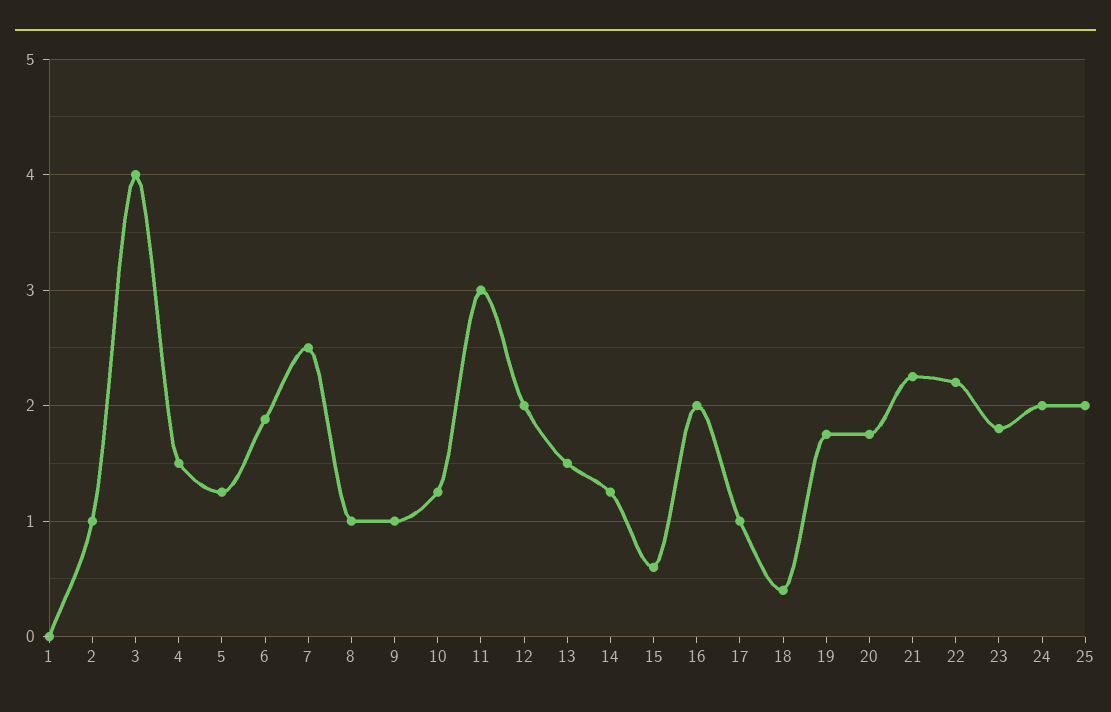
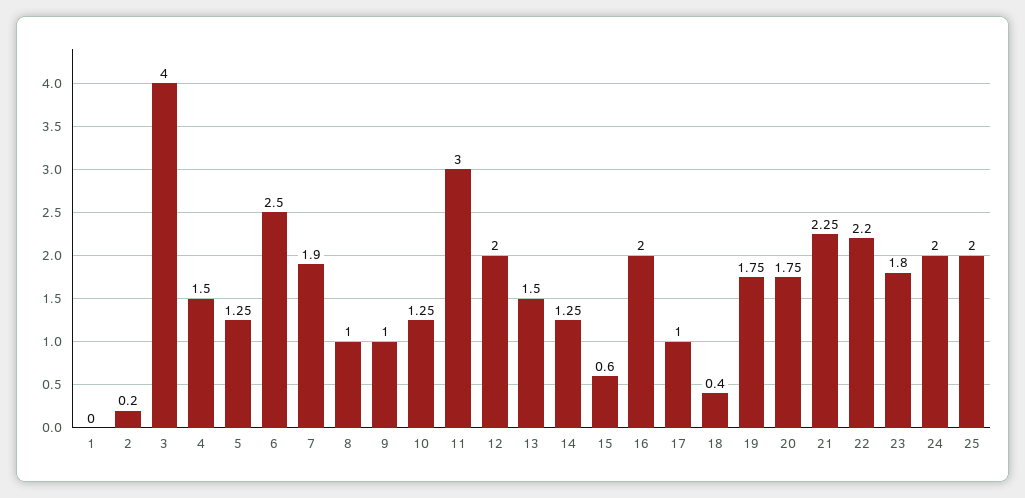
  {
    "1": 0,
-   "2": 1,
+   "2": 0.2,
    "3": 4,
    "4": 1.5,
    "5": 1.25,
-   "6": 1.9,
+   "6": 2.5,
-   "7": 2.5,
+   "7": 1.9,
    "8": 1,
    "9": 1,
    "10": 1.25,
    "11": 3,
    "12": 2,
    "13": 1.5,
    "14": 1.25,
    "15": 0.6,
    "16": 2,
    "17": 1,
    "18": 0.4,
    "19": 1.75,
    "20": 1.75,
    "21": 2.25,
    "22": 2.2,
    "23": 1.8,
    "24": 2,
    "25": 2
  }

